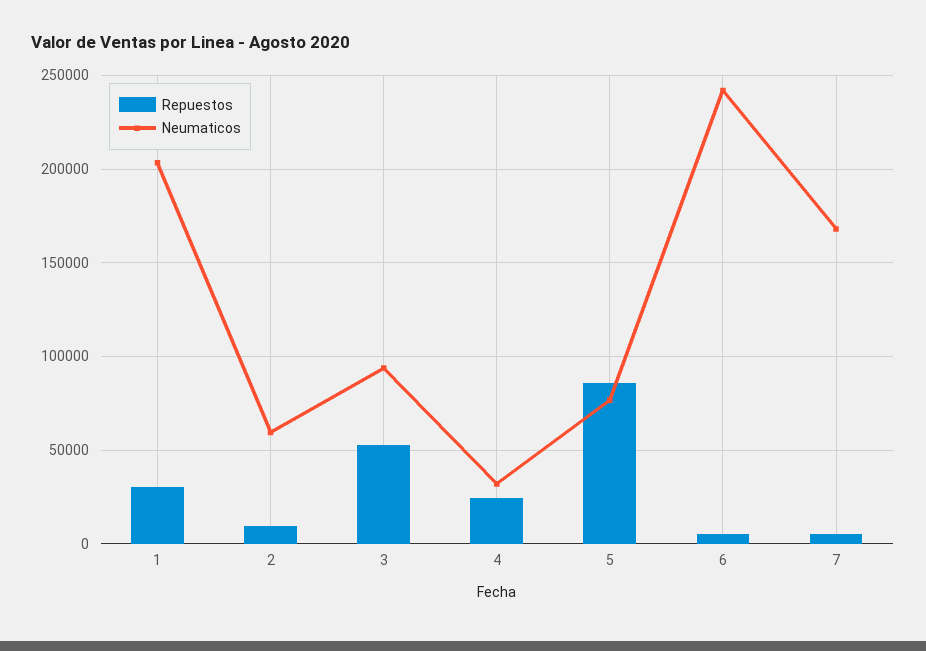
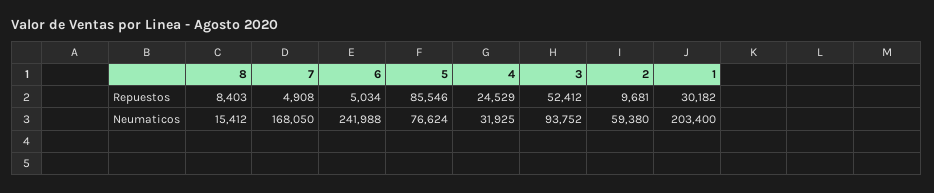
  {
    "Repuestos": {
      "1": 30182,
      "2": 9681,
      "3": 52412,
      "4": 24529,
      "5": 85546,
      "6": 5034,
-     "7": 4908
+     "7": 4908,
+     "8": 8403
    },
    "Neumaticos": {
      "1": 203400,
      "2": 59380,
      "3": 93752,
      "4": 31925,
      "5": 76624,
      "6": 241988,
-     "7": 168050
+     "7": 168050,
+     "8": 15412
    }
  }

